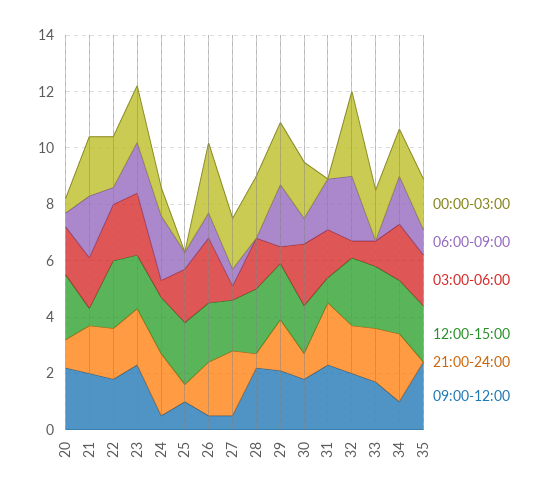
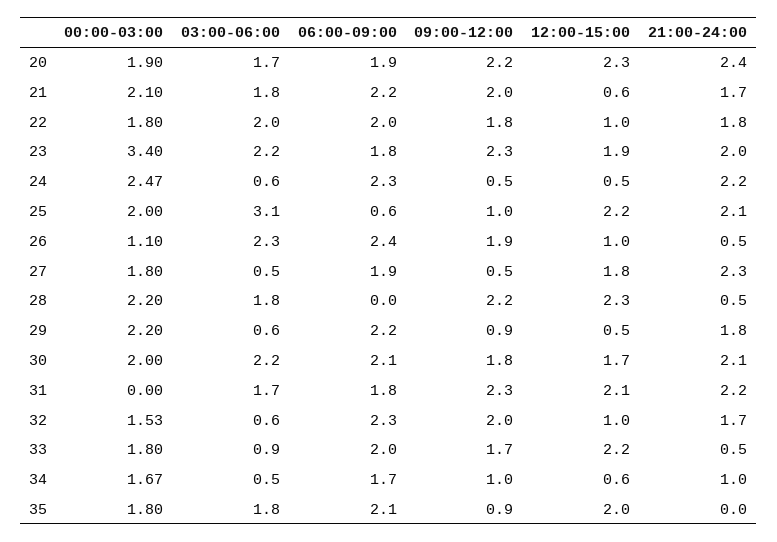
  {
    "00:00-03:00": {
-     "20": 0.5,
+     "20": 1.9,
      "21": 2.1,
      "22": 1.8,
-     "23": 2,
+     "23": 3.4,
-     "24": 1,
+     "24": 2.47,
-     "25": 0,
+     "25": 2,
-     "26": 2.5,
+     "26": 1.1,
      "27": 1.8,
      "28": 2.2,
      "29": 2.2,
      "30": 2,
      "31": 0,
-     "32": 3,
+     "32": 1.53,
      "33": 1.8,
      "34": 1.67,
      "35": 1.8
    },
    "06:00-09:00": {
-     "20": 0.5,
+     "20": 1.9,
      "21": 2.2,
-     "22": 0.5,
+     "22": 2,
      "23": 1.8,
      "24": 2.3,
      "25": 0.6,
-     "26": 1,
+     "26": 2.4,
-     "27": 0.5,
+     "27": 1.9,
      "28": 0,
      "29": 2.2,
-     "30": 1,
+     "30": 2.1,
      "31": 1.8,
      "32": 2.3,
-     "33": 0,
+     "33": 2,
      "34": 1.7,
-     "35": 1
+     "35": 2.1
    },
    "03:00-06:00": {
      "20": 1.7,
      "21": 1.8,
      "22": 2,
      "23": 2.2,
      "24": 0.6,
-     "25": 2,
+     "25": 3.1,
      "26": 2.3,
      "27": 0.5,
      "28": 1.8,
      "29": 0.6,
      "30": 2.2,
      "31": 1.7,
      "32": 0.6,
      "33": 0.9,
-     "34": 2,
+     "34": 0.5,
      "35": 1.8
    },
    "12:00-15:00": {
      "20": 2.3,
      "21": 0.6,
-     "22": 2.5,
+     "22": 1,
      "23": 1.9,
-     "24": 2,
+     "24": 0.5,
      "25": 2.2,
-     "26": 2,
+     "26": 1,
      "27": 1.8,
      "28": 2.3,
-     "29": 2,
+     "29": 0.5,
      "30": 1.7,
-     "31": 1,
+     "31": 2.1,
-     "32": 2.5,
+     "32": 1,
      "33": 2.2,
-     "34": 2,
+     "34": 0.6,
      "35": 2
    },
    "21:00-24:00": {
-     "20": 1,
+     "20": 2.4,
      "21": 1.7,
      "22": 1.8,
      "23": 2,
      "24": 2.2,
-     "25": 0.5,
+     "25": 2.1,
-     "26": 2,
+     "26": 0.5,
      "27": 2.3,
      "28": 0.5,
      "29": 1.8,
-     "30": 1,
+     "30": 2.1,
      "31": 2.2,
      "32": 1.7,
-     "33": 2,
+     "33": 0.5,
-     "34": 2.5,
+     "34": 1,
      "35": 0
    },
    "09:00-12:00": {
      "20": 2.2,
      "21": 2,
      "22": 1.8,
      "23": 2.3,
      "24": 0.5,
      "25": 1,
-     "26": 0.5,
+     "26": 1.9,
      "27": 0.5,
      "28": 2.2,
-     "29": 2,
+     "29": 0.9,
      "30": 1.8,
      "31": 2.3,
      "32": 2,
      "33": 1.7,
      "34": 1,
-     "35": 2.5
+     "35": 0.9
    }
  }

